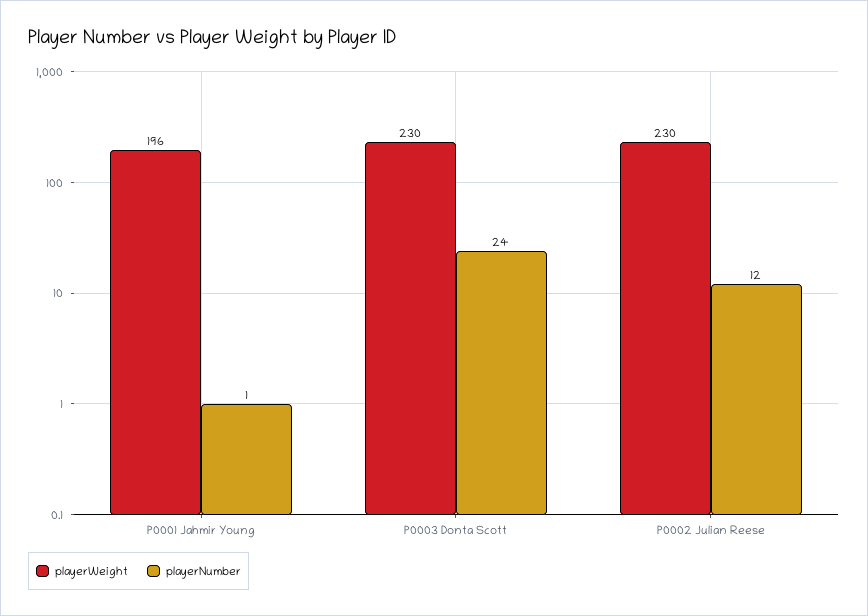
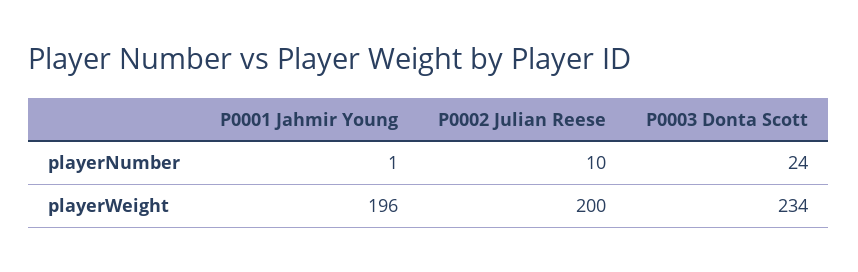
  {
    "playerWeight": {
      "P0001 Jahmir Young": 196,
-     "P0003 Donta Scott": 230,
+     "P0003 Donta Scott": 234,
-     "P0002 Julian Reese": 230
+     "P0002 Julian Reese": 200
    },
    "playerNumber": {
      "P0001 Jahmir Young": 1,
      "P0003 Donta Scott": 24,
-     "P0002 Julian Reese": 12
+     "P0002 Julian Reese": 10
    }
  }

